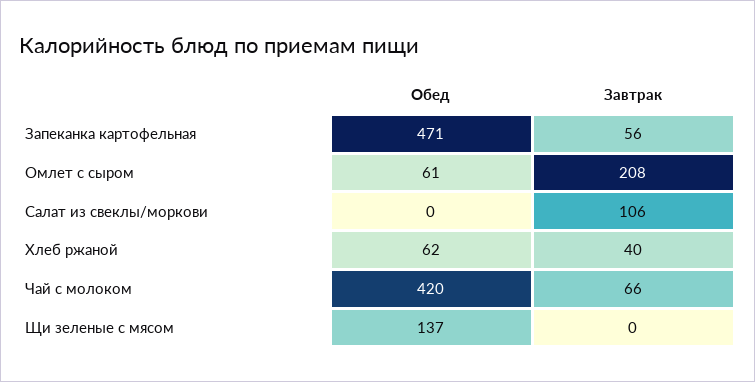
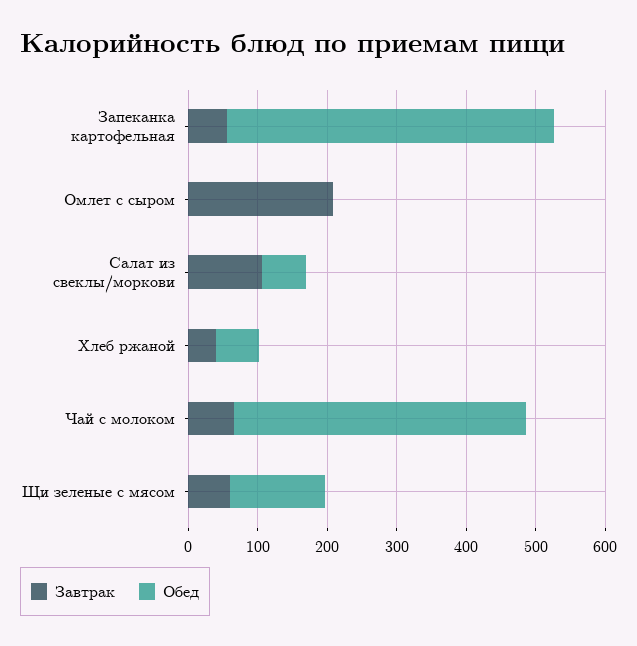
  {
    "Обед": {
      "Запеканка картофельная": 471,
-     "Омлет с сыром": 61,
+     "Омлет с сыром": 0,
-     "Салат из свеклы/моркови": 0,
+     "Салат из свеклы/моркови": 60,
      "Хлеб ржаной": 62,
      "Чай с молоком": 420,
      "Щи зеленые с мясом": 137
    },
    "Завтрак": {
      "Запеканка картофельная": 56,
      "Омлет с сыром": 208,
      "Салат из свеклы/моркови": 106,
      "Хлеб ржаной": 40,
      "Чай с молоком": 66,
-     "Щи зеленые с мясом": 0
+     "Щи зеленые с мясом": 60
    }
  }

